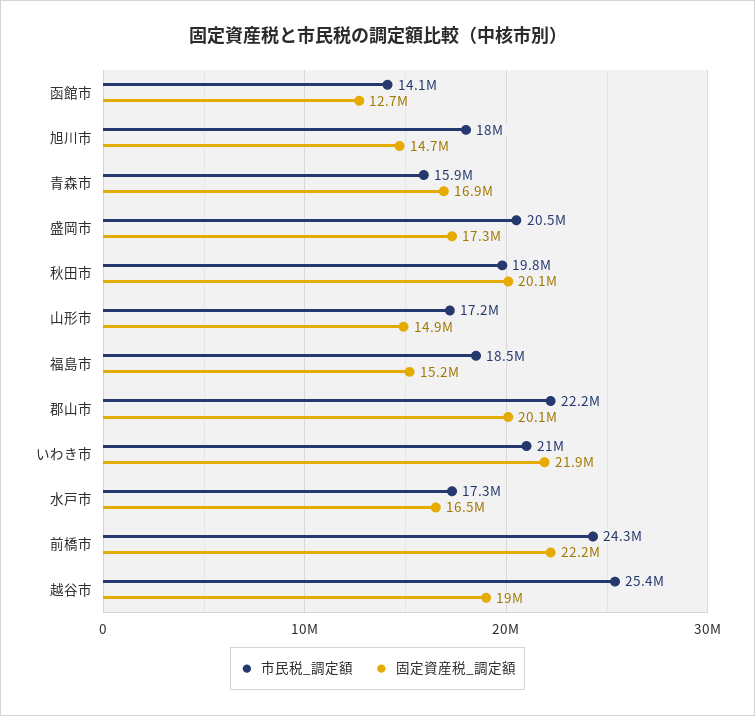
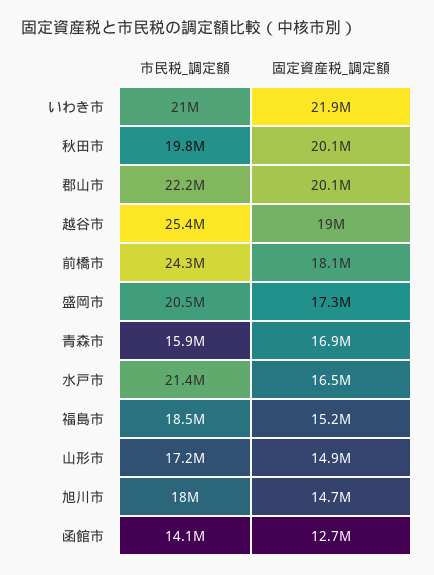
  {
    "市民税_調定額": {
      "函館市": 14100000,
      "旭川市": 18000000,
      "青森市": 15900000,
      "盛岡市": 20500000,
      "秋田市": 19800000,
      "山形市": 17200000,
      "福島市": 18500000,
      "郡山市": 22200000,
      "いわき市": 21000000,
-     "水戸市": 17300000,
+     "水戸市": 21400000,
      "前橋市": 24300000,
      "越谷市": 25400000
    },
    "固定資産税_調定額": {
      "函館市": 12700000,
      "旭川市": 14700000,
      "青森市": 16900000,
      "盛岡市": 17300000,
      "秋田市": 20100000,
      "山形市": 14900000,
      "福島市": 15200000,
      "郡山市": 20100000,
      "いわき市": 21900000,
      "水戸市": 16500000,
-     "前橋市": 22200000,
+     "前橋市": 18100000,
      "越谷市": 19000000
    }
  }

